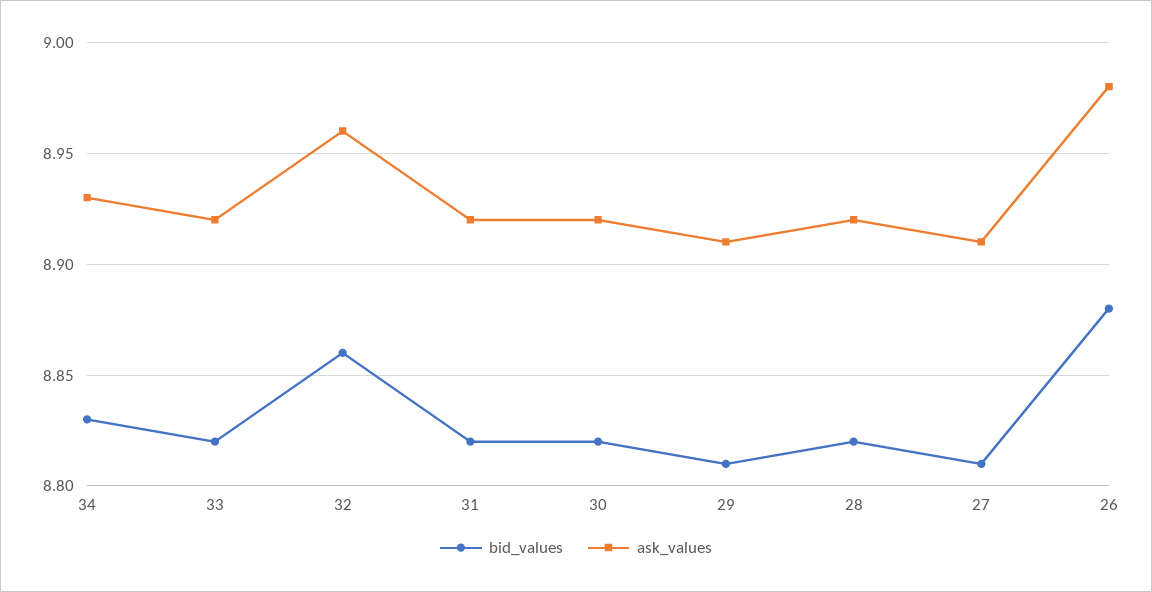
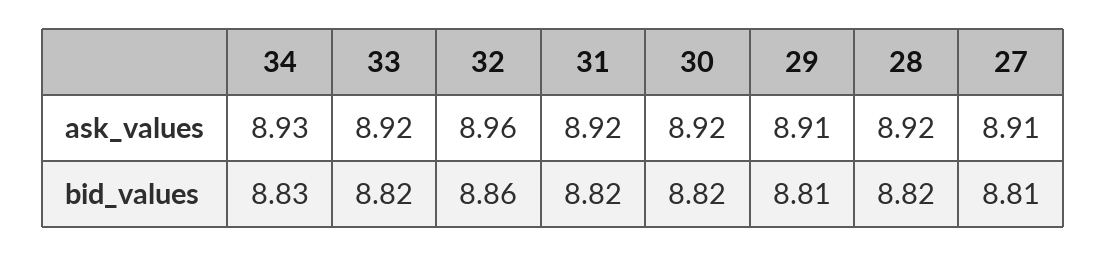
  {
    "bid_values": {
      "34": 8.83,
      "33": 8.82,
      "32": 8.86,
      "31": 8.82,
      "30": 8.82,
      "29": 8.81,
      "28": 8.82,
-     "27": 8.81,
+     "27": 8.81
-     "26": 8.88
    },
    "ask_values": {
      "34": 8.93,
      "33": 8.92,
      "32": 8.96,
      "31": 8.92,
      "30": 8.92,
      "29": 8.91,
      "28": 8.92,
-     "27": 8.91,
+     "27": 8.91
-     "26": 8.98
    }
  }

